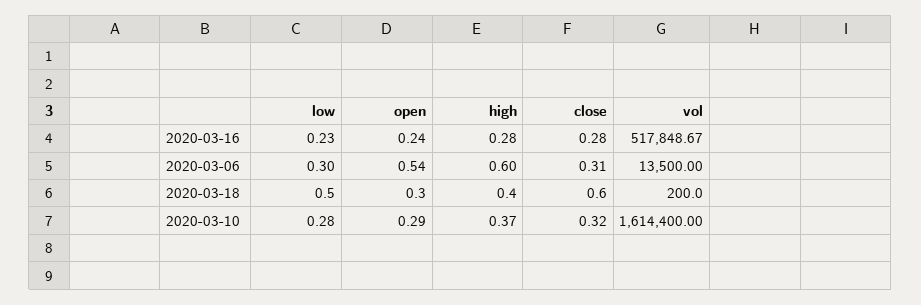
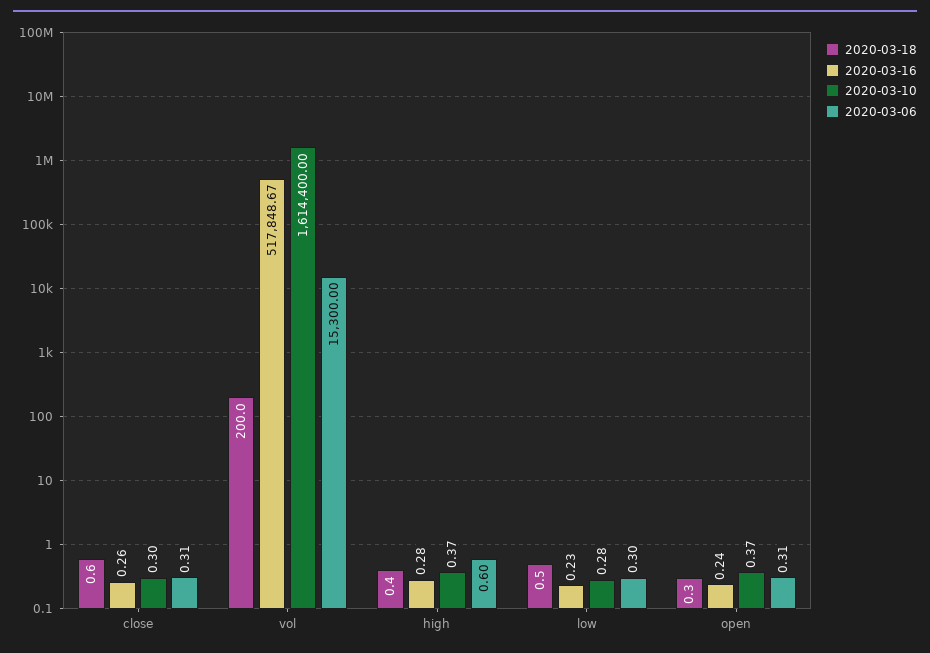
  {
    "2020-03-16": {
      "low": 0.23,
      "open": 0.24,
      "high": 0.28,
-     "close": 0.28,
+     "close": 0.26,
      "vol": 517848.67
    },
    "2020-03-06": {
      "low": 0.3,
-     "open": 0.54,
+     "open": 0.31,
      "high": 0.6,
      "close": 0.31,
-     "vol": 13500
+     "vol": 15300
    },
    "2020-03-18": {
      "low": 0.5,
      "open": 0.3,
      "high": 0.4,
      "close": 0.6,
      "vol": 200
    },
    "2020-03-10": {
      "low": 0.28,
-     "open": 0.29,
+     "open": 0.37,
      "high": 0.37,
-     "close": 0.32,
+     "close": 0.3,
      "vol": 1614400
    }
  }

